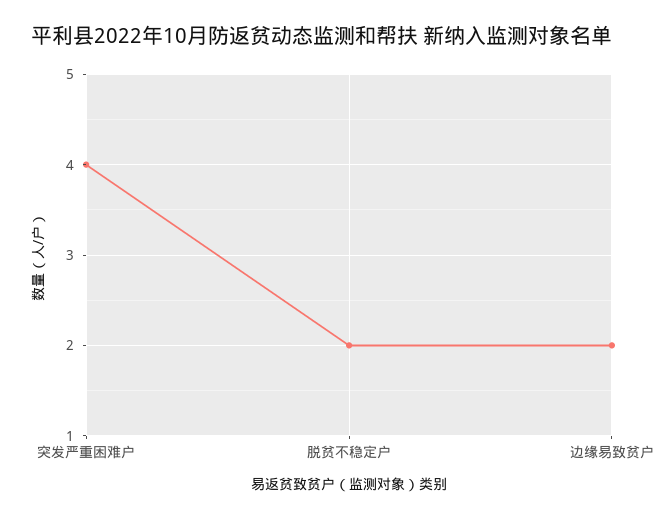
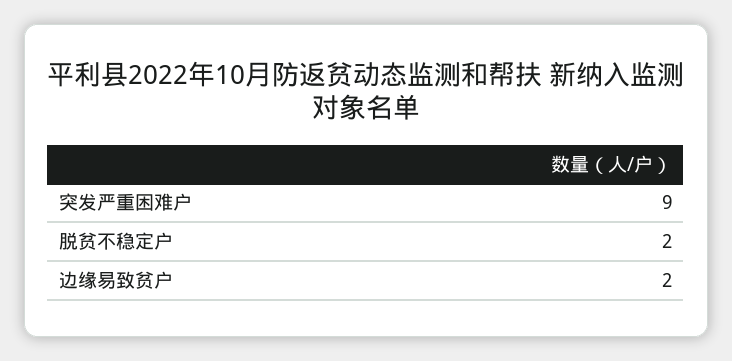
  {
-   "突发严重困难户": 4,
+   "突发严重困难户": 9,
    "脱贫不稳定户": 2,
    "边缘易致贫户": 2
  }

